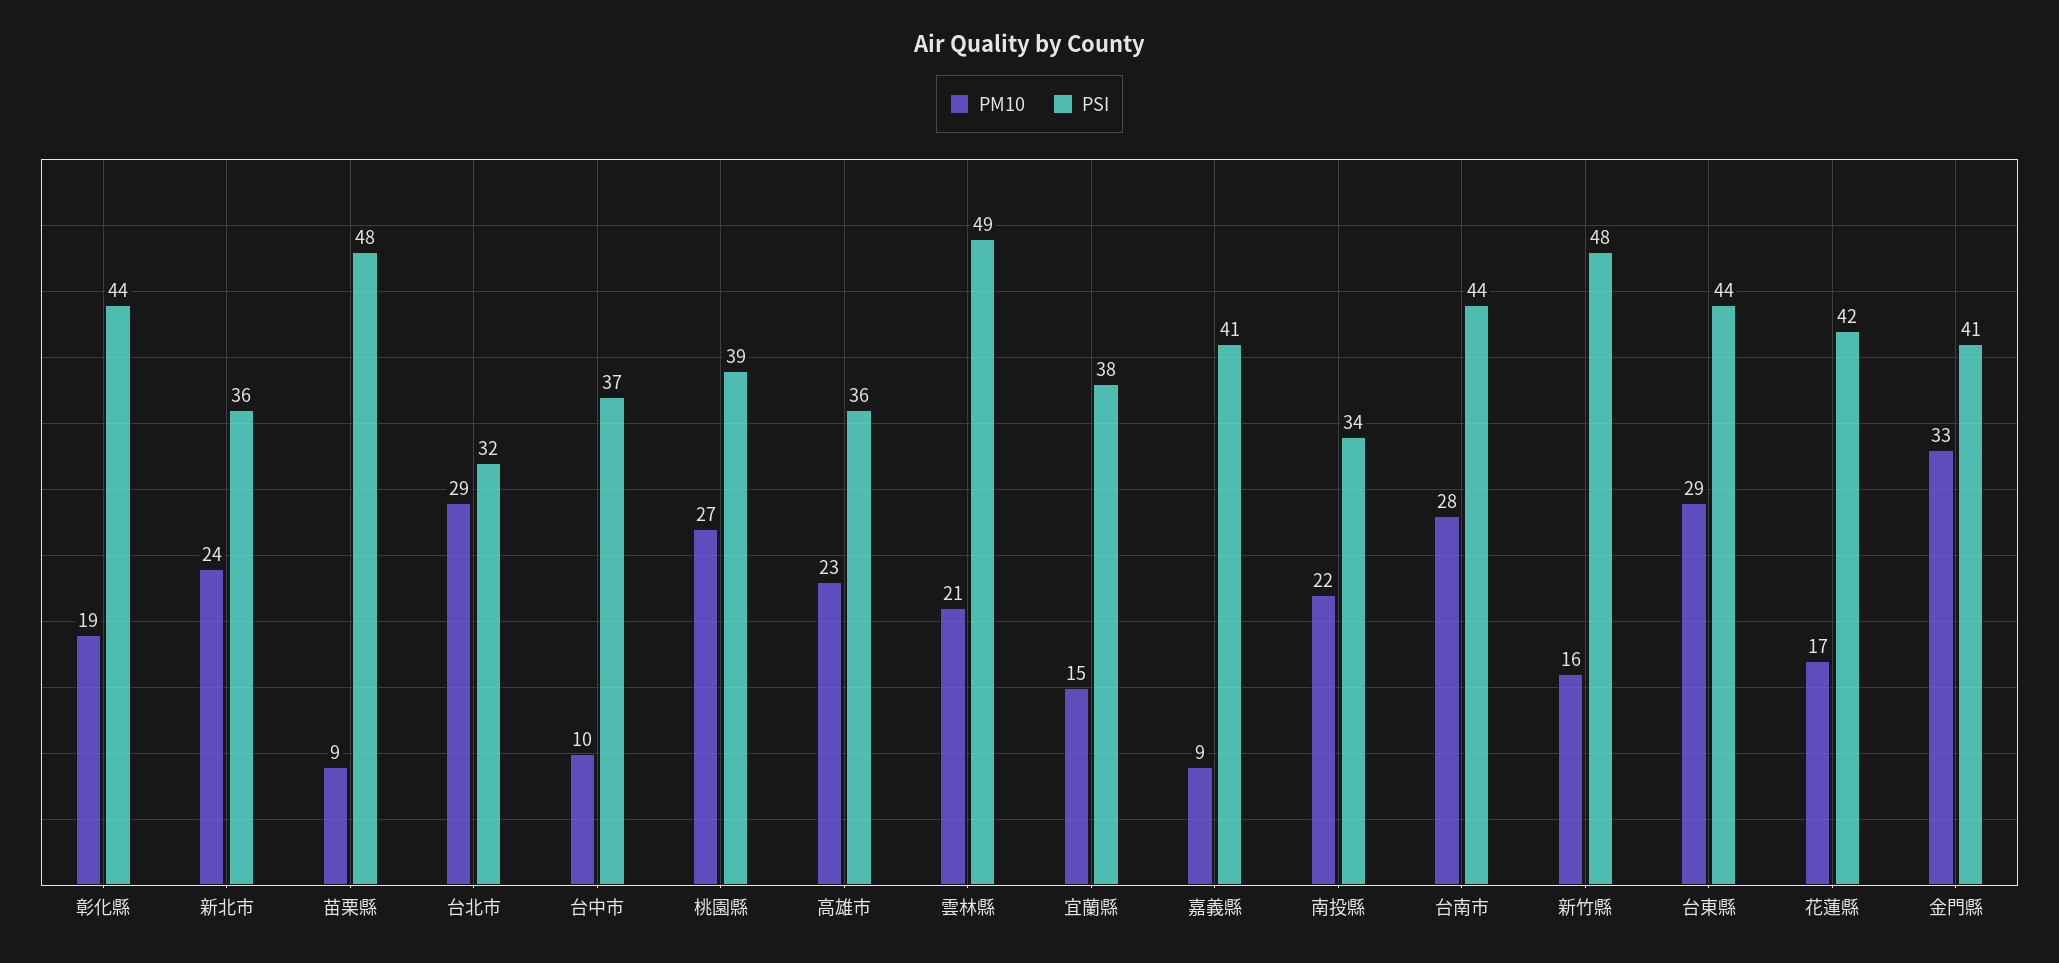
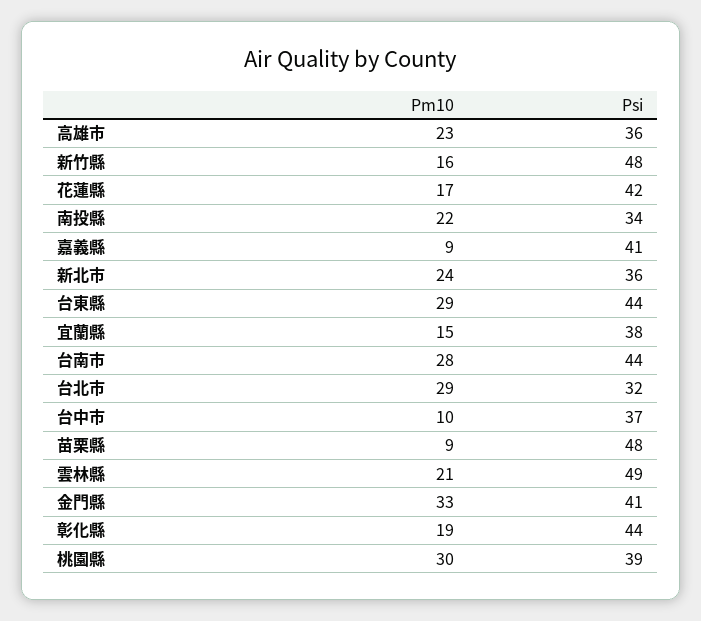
  {
    "PM10": {
      "彰化縣": 19,
      "新北市": 24,
      "苗栗縣": 9,
      "台北市": 29,
      "台中市": 10,
-     "桃園縣": 27,
+     "桃園縣": 30,
      "高雄市": 23,
      "雲林縣": 21,
      "宜蘭縣": 15,
      "嘉義縣": 9,
      "南投縣": 22,
      "台南市": 28,
      "新竹縣": 16,
      "台東縣": 29,
      "花蓮縣": 17,
      "金門縣": 33
    },
    "PSI": {
      "彰化縣": 44,
      "新北市": 36,
      "苗栗縣": 48,
      "台北市": 32,
      "台中市": 37,
      "桃園縣": 39,
      "高雄市": 36,
      "雲林縣": 49,
      "宜蘭縣": 38,
      "嘉義縣": 41,
      "南投縣": 34,
      "台南市": 44,
      "新竹縣": 48,
      "台東縣": 44,
      "花蓮縣": 42,
      "金門縣": 41
    }
  }

